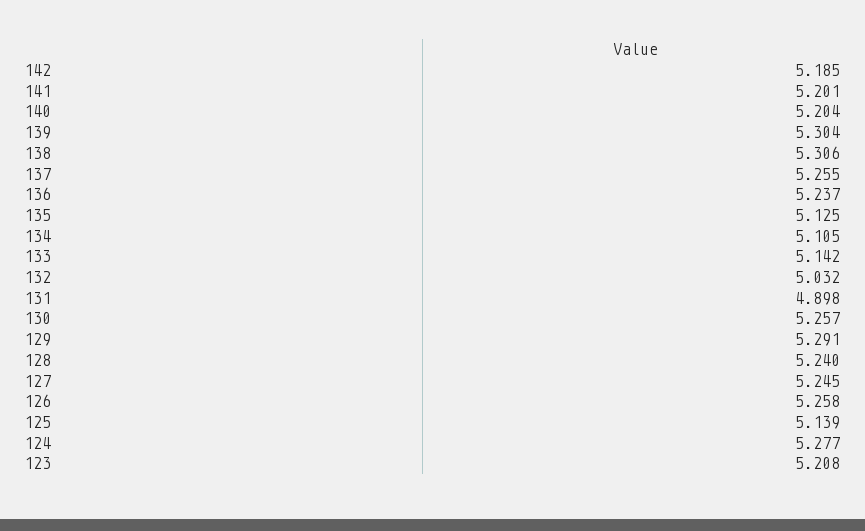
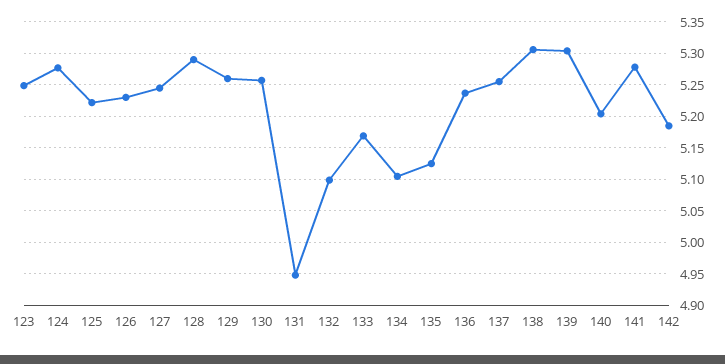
  {
    "142": 5.185,
-   "141": 5.201,
+   "141": 5.28,
    "140": 5.204,
    "139": 5.304,
    "138": 5.306,
    "137": 5.255,
    "136": 5.237,
    "135": 5.125,
    "134": 5.105,
-   "133": 5.142,
+   "133": 5.17,
-   "132": 5.032,
+   "132": 5.1,
-   "131": 4.898,
+   "131": 4.95,
    "130": 5.257,
-   "129": 5.291,
+   "129": 5.26,
-   "128": 5.24,
+   "128": 5.29,
    "127": 5.245,
-   "126": 5.258,
+   "126": 5.23,
-   "125": 5.139,
+   "125": 5.22,
    "124": 5.277,
-   "123": 5.208
+   "123": 5.25
  }

